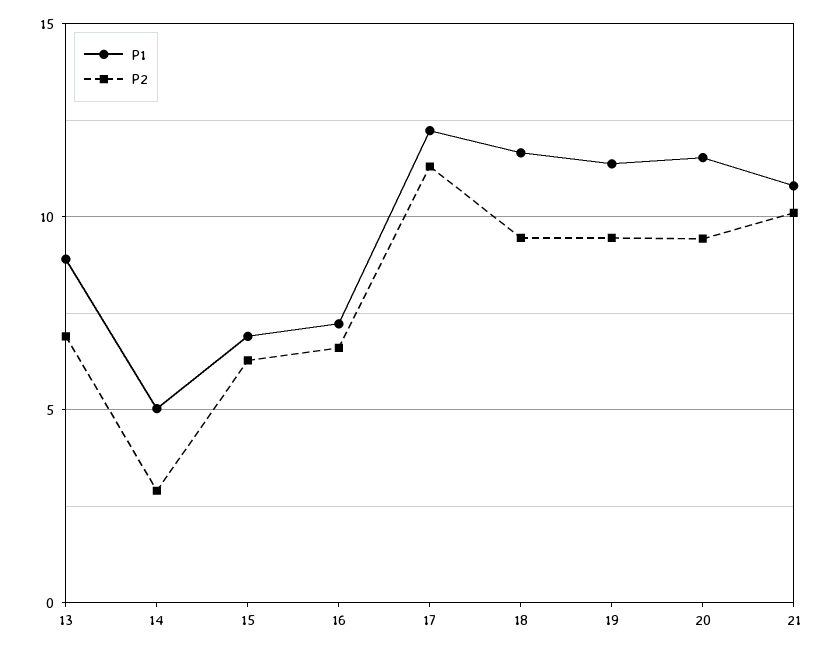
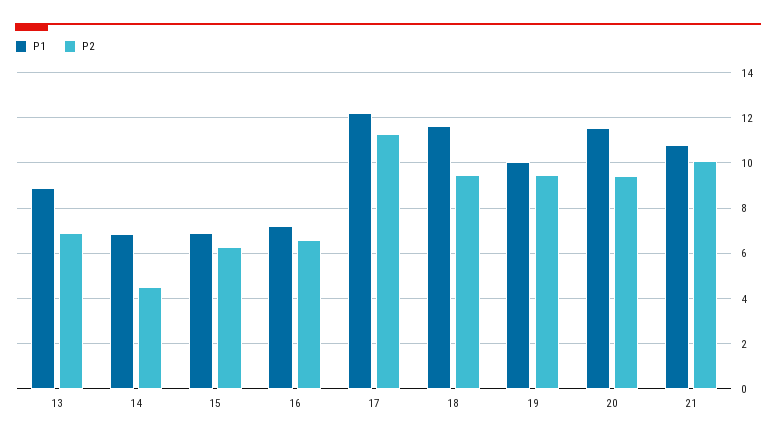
  {
    "P1": {
      "13": 9,
-     "14": 5,
+     "14": 7,
      "15": 7,
      "16": 7,
      "17": 12,
      "18": 11.5,
-     "19": 11.5,
+     "19": 10,
      "20": 11.5,
      "21": 11
    },
    "P2": {
      "13": 7,
-     "14": 3,
+     "14": 4.5,
      "15": 6.5,
      "16": 6.5,
      "17": 11.5,
      "18": 9.5,
      "19": 9.5,
      "20": 9.5,
      "21": 10
    }
  }

